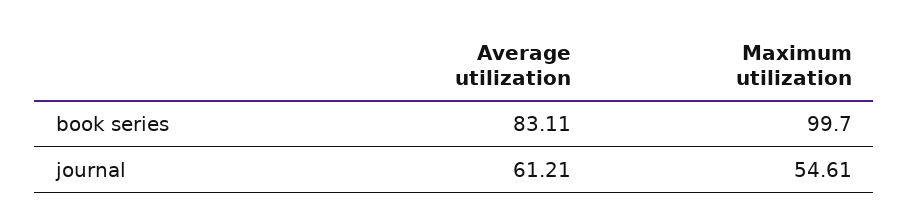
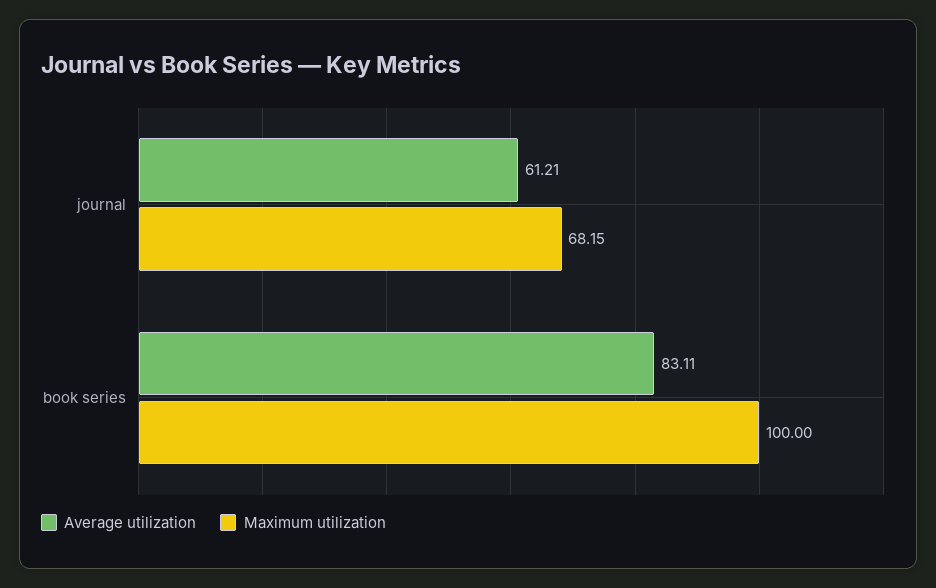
  {
    "Average utilization": {
      "book series": 83.11,
      "journal": 61.21
    },
    "Maximum utilization": {
-     "book series": 99.7,
+     "book series": 100,
-     "journal": 54.61
+     "journal": 68.15
    }
  }

